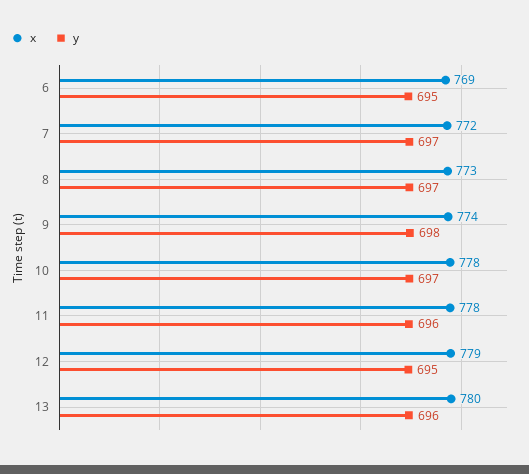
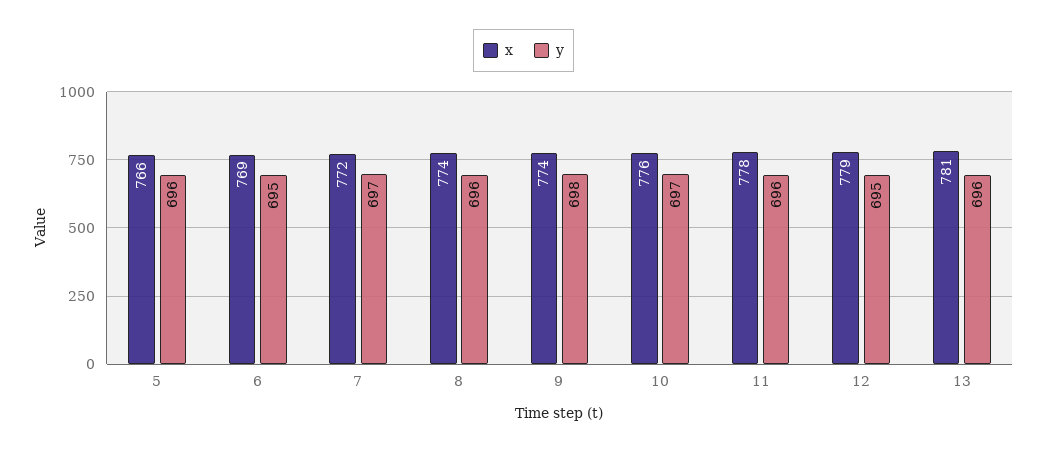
  {
    "x": {
      "6": 769,
      "7": 772,
-     "8": 773,
+     "8": 774,
      "9": 774,
-     "10": 778,
+     "10": 776,
      "11": 778,
      "12": 779,
-     "13": 780
+     "13": 781,
+     "5": 766
    },
    "y": {
      "6": 695,
      "7": 697,
-     "8": 697,
+     "8": 696,
      "9": 698,
      "10": 697,
      "11": 696,
      "12": 695,
-     "13": 696
+     "13": 696,
+     "5": 696
    }
  }

